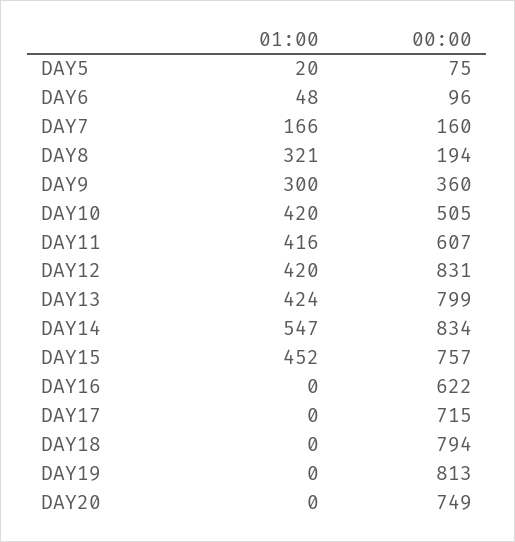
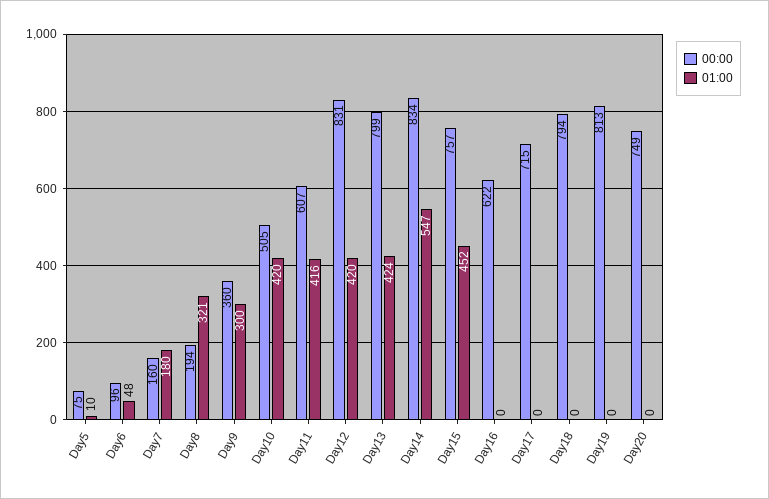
  {
    "01:00": {
-     "DAY5": 20,
+     "DAY5": 10,
      "DAY6": 48,
-     "DAY7": 166,
+     "DAY7": 180,
      "DAY8": 321,
      "DAY9": 300,
      "DAY10": 420,
      "DAY11": 416,
      "DAY12": 420,
      "DAY13": 424,
      "DAY14": 547,
      "DAY15": 452,
      "DAY16": 0,
      "DAY17": 0,
      "DAY18": 0,
      "DAY19": 0,
      "DAY20": 0
    },
    "00:00": {
      "DAY5": 75,
      "DAY6": 96,
      "DAY7": 160,
      "DAY8": 194,
      "DAY9": 360,
      "DAY10": 505,
      "DAY11": 607,
      "DAY12": 831,
      "DAY13": 799,
      "DAY14": 834,
      "DAY15": 757,
      "DAY16": 622,
      "DAY17": 715,
      "DAY18": 794,
      "DAY19": 813,
      "DAY20": 749
    }
  }

